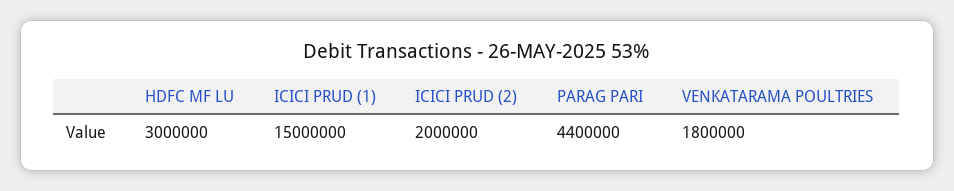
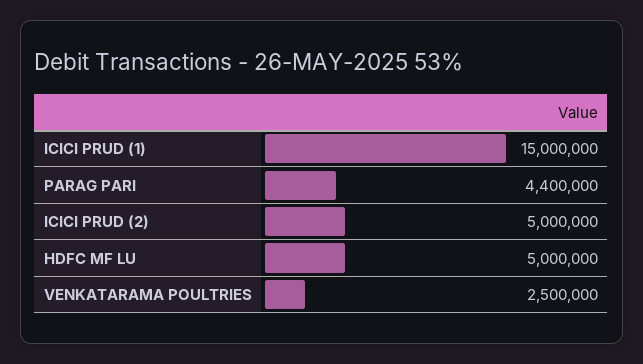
  {
-   "HDFC MF LU": 3000000,
+   "HDFC MF LU": 5000000,
    "ICICI PRUD (1)": 15000000,
-   "ICICI PRUD (2)": 2000000,
+   "ICICI PRUD (2)": 5000000,
    "PARAG PARI": 4400000,
-   "VENKATARAMA POULTRIES": 1800000
+   "VENKATARAMA POULTRIES": 2500000
  }

